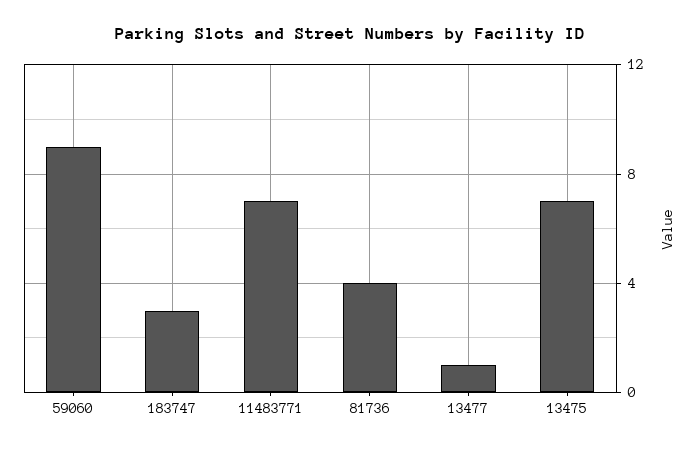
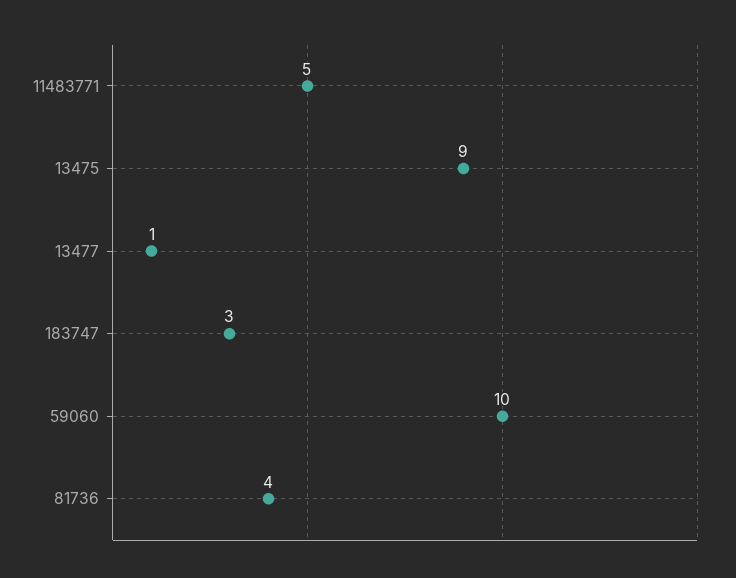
  {
-   "59060": 9,
+   "59060": 10,
    "183747": 3,
-   "11483771": 7,
+   "11483771": 5,
    "81736": 4,
    "13477": 1,
-   "13475": 7
+   "13475": 9
  }

